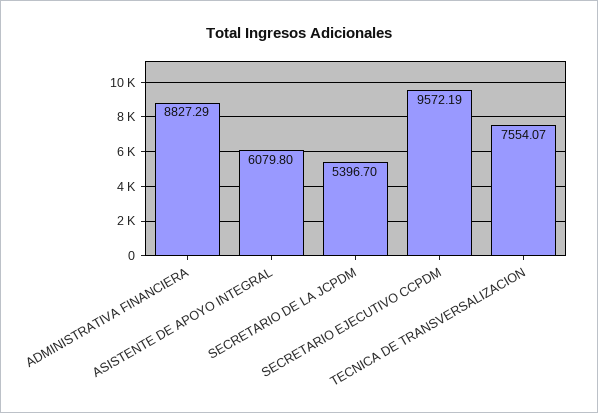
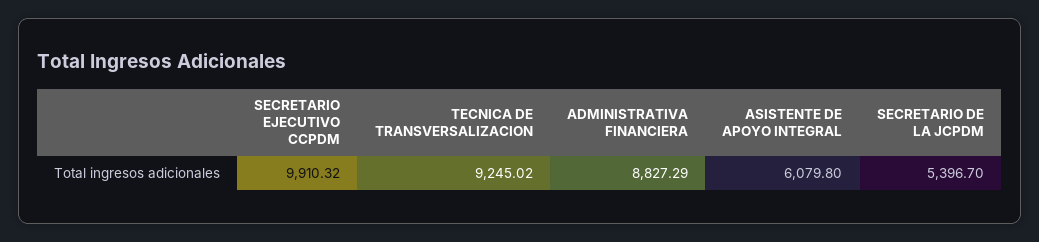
  {
    "ADMINISTRATIVA FINANCIERA": 8827.29,
    "ASISTENTE DE APOYO INTEGRAL": 6079.8,
    "SECRETARIO DE LA JCPDM": 5396.7,
-   "SECRETARIO EJECUTIVO CCPDM": 9572.19,
+   "SECRETARIO EJECUTIVO CCPDM": 9910.32,
-   "TECNICA DE TRANSVERSALIZACION": 7554.07
+   "TECNICA DE TRANSVERSALIZACION": 9245.02
  }

